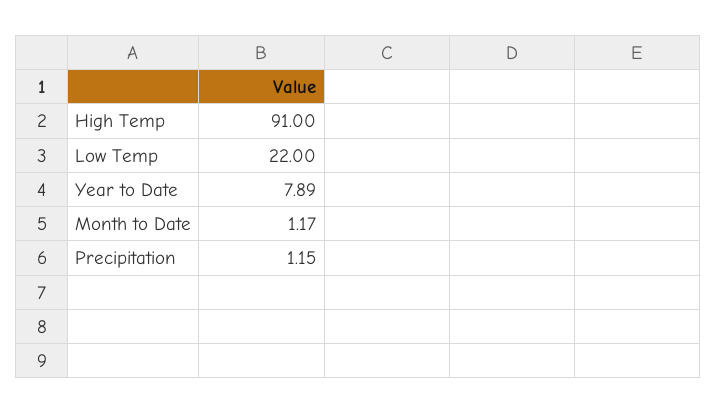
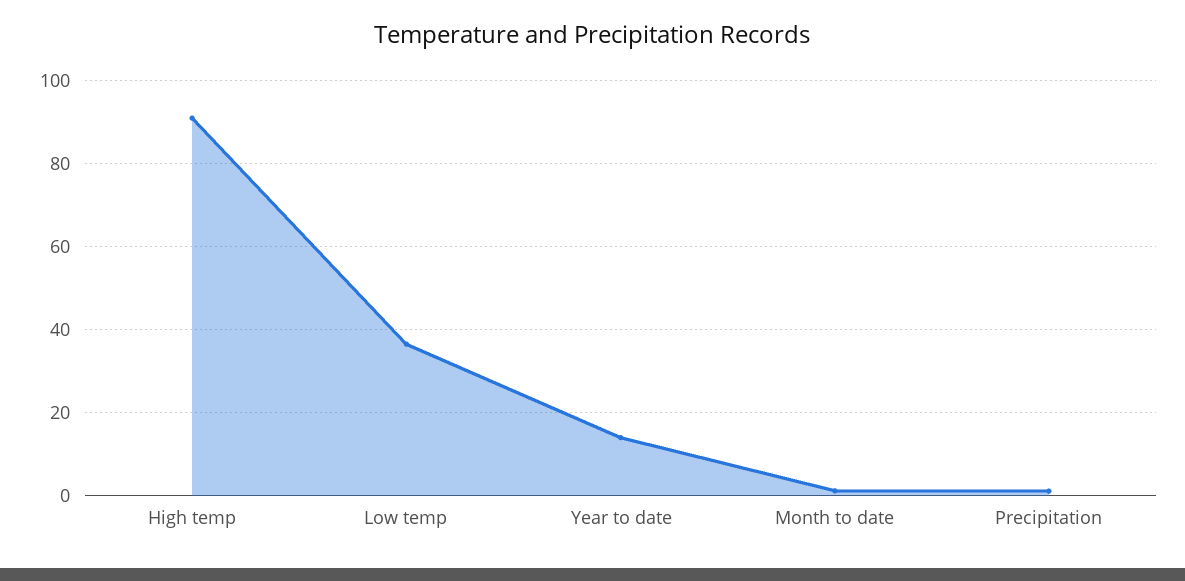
  {
    "High Temp": 91,
-   "Low Temp": 22,
+   "Low Temp": 36,
-   "Year to Date": 7.89,
+   "Year to Date": 14,
    "Month to Date": 1.17,
    "Precipitation": 1.15
  }

